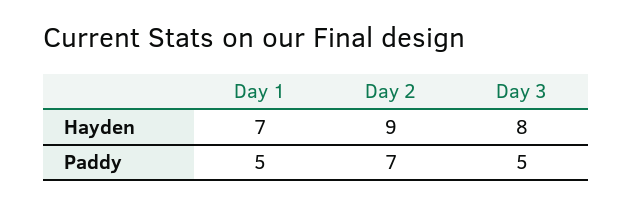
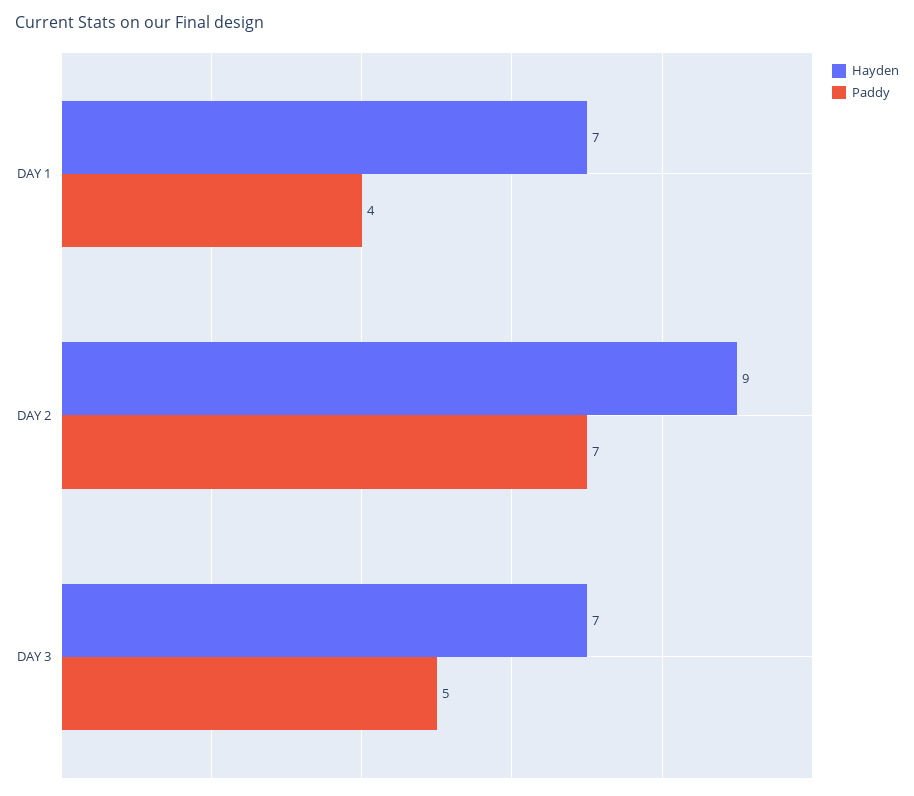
  {
    "Hayden": {
      "Day 1": 7,
      "Day 2": 9,
-     "Day 3": 8
+     "Day 3": 7
    },
    "Paddy": {
-     "Day 1": 5,
+     "Day 1": 4,
      "Day 2": 7,
      "Day 3": 5
    }
  }

